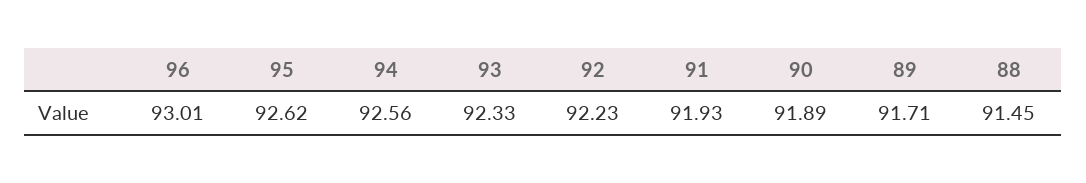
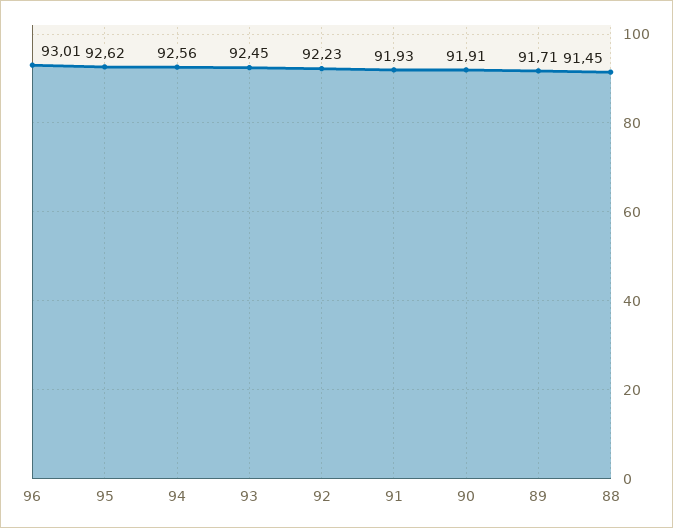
  {
    "96": 93.01,
    "95": 92.62,
    "94": 92.56,
-   "93": 92.33,
+   "93": 92.45,
    "92": 92.23,
    "91": 91.93,
-   "90": 91.89,
+   "90": 91.91,
    "89": 91.71,
    "88": 91.45
  }

